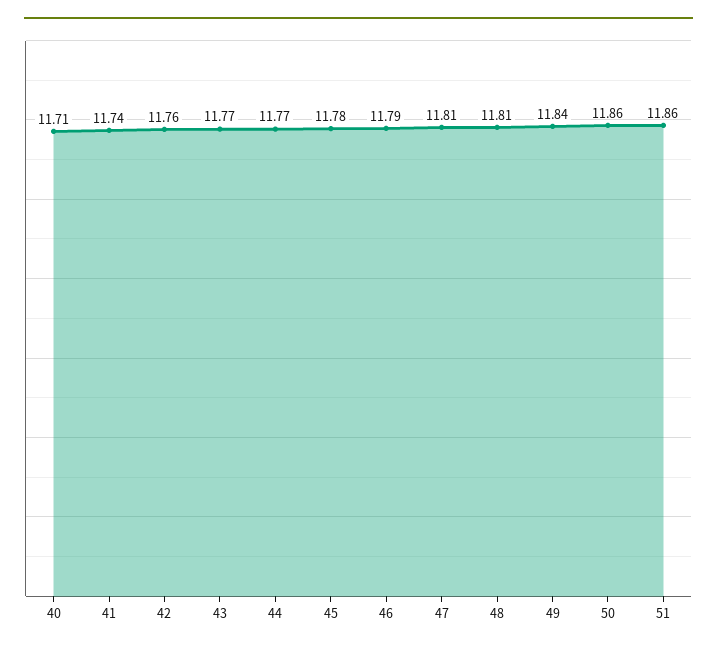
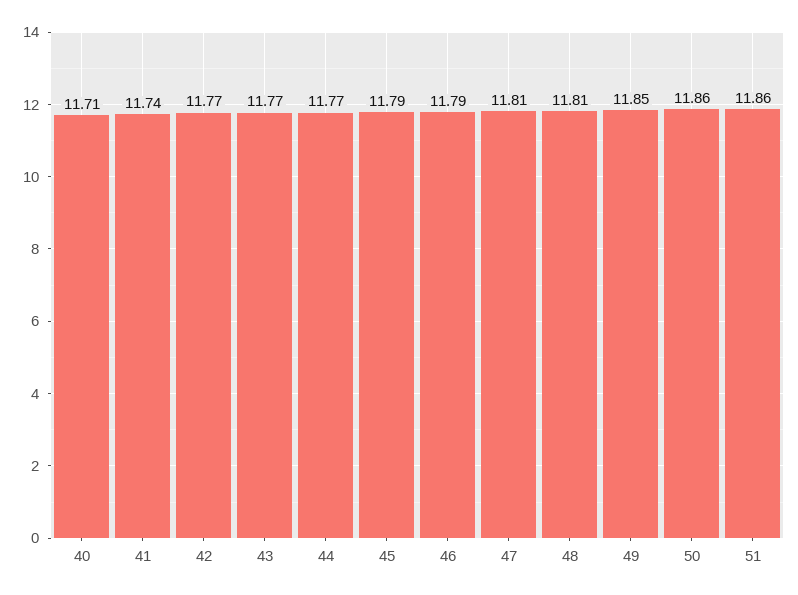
  {
    "40": 11.71,
    "41": 11.74,
-   "42": 11.76,
+   "42": 11.77,
    "43": 11.77,
    "44": 11.77,
-   "45": 11.78,
+   "45": 11.79,
    "46": 11.79,
    "47": 11.81,
    "48": 11.81,
-   "49": 11.84,
+   "49": 11.85,
    "50": 11.86,
    "51": 11.86
  }

